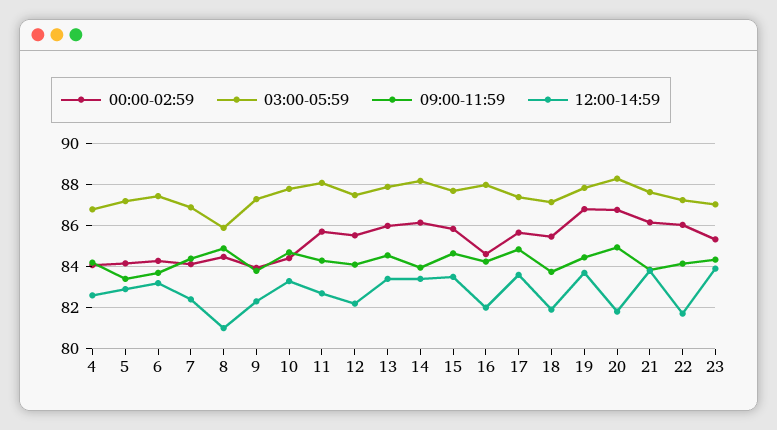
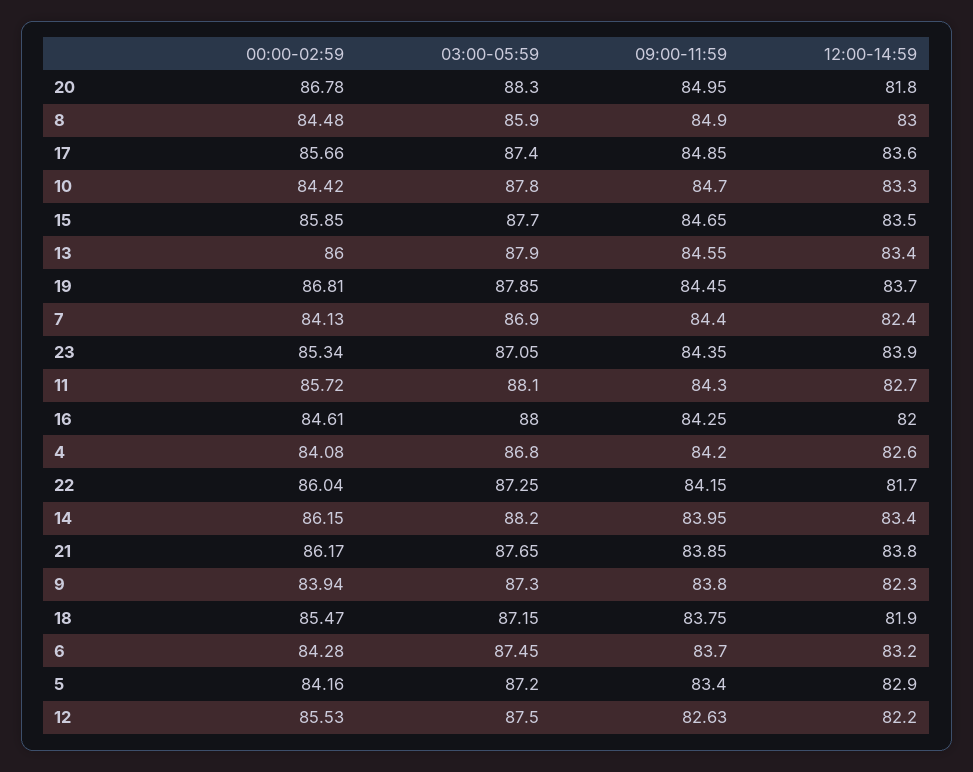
  {
    "00:00-02:59": {
      "4": 84.08,
      "5": 84.16,
      "6": 84.28,
      "7": 84.13,
      "8": 84.48,
      "9": 83.94,
      "10": 84.42,
      "11": 85.72,
      "12": 85.53,
      "13": 86,
      "14": 86.15,
      "15": 85.85,
      "16": 84.61,
      "17": 85.66,
      "18": 85.47,
      "19": 86.81,
      "20": 86.78,
      "21": 86.17,
      "22": 86.04,
      "23": 85.34
    },
    "03:00-05:59": {
      "4": 86.8,
      "5": 87.2,
      "6": 87.45,
      "7": 86.9,
      "8": 85.9,
      "9": 87.3,
      "10": 87.8,
      "11": 88.1,
      "12": 87.5,
      "13": 87.9,
      "14": 88.2,
      "15": 87.7,
      "16": 88,
      "17": 87.4,
      "18": 87.15,
      "19": 87.85,
      "20": 88.3,
      "21": 87.65,
      "22": 87.25,
      "23": 87.05
    },
    "09:00-11:59": {
      "4": 84.2,
      "5": 83.4,
      "6": 83.7,
      "7": 84.4,
      "8": 84.9,
      "9": 83.8,
      "10": 84.7,
      "11": 84.3,
-     "12": 84,
+     "12": 82.63,
      "13": 84.55,
      "14": 83.95,
      "15": 84.65,
      "16": 84.25,
      "17": 84.85,
      "18": 83.75,
      "19": 84.45,
      "20": 84.95,
      "21": 83.85,
      "22": 84.15,
      "23": 84.35
    },
    "12:00-14:59": {
      "4": 82.6,
      "5": 82.9,
      "6": 83.2,
      "7": 82.4,
-     "8": 81,
+     "8": 83,
      "9": 82.3,
      "10": 83.3,
      "11": 82.7,
      "12": 82.2,
      "13": 83.4,
      "14": 83.4,
      "15": 83.5,
      "16": 82,
      "17": 83.6,
      "18": 81.9,
      "19": 83.7,
      "20": 81.8,
      "21": 83.8,
      "22": 81.7,
      "23": 83.9
    }
  }

